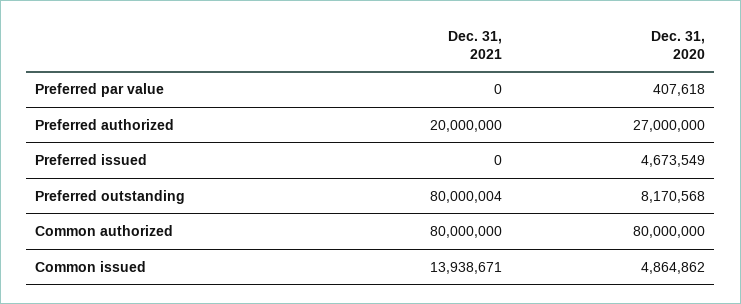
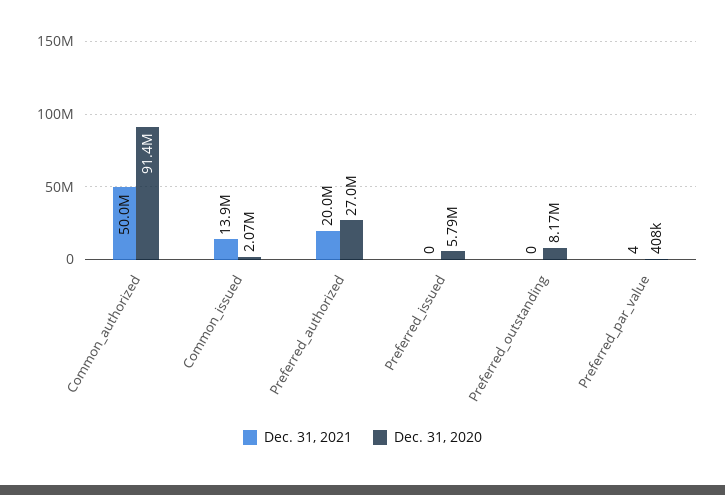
  {
    "Dec. 31, 2021": {
-     "Preferred par value": 0,
+     "Preferred par value": 4,
      "Preferred authorized": 20000000,
      "Preferred issued": 0,
-     "Preferred outstanding": 80000004,
+     "Preferred outstanding": 0,
-     "Common authorized": 80000000,
+     "Common authorized": 50000000,
      "Common issued": 13938671
    },
    "Dec. 31, 2020": {
      "Preferred par value": 407618,
      "Preferred authorized": 27000000,
-     "Preferred issued": 4673549,
+     "Preferred issued": 5790000,
      "Preferred outstanding": 8170568,
-     "Common authorized": 80000000,
+     "Common authorized": 91400000,
-     "Common issued": 4864862
+     "Common issued": 2070000
    }
  }

